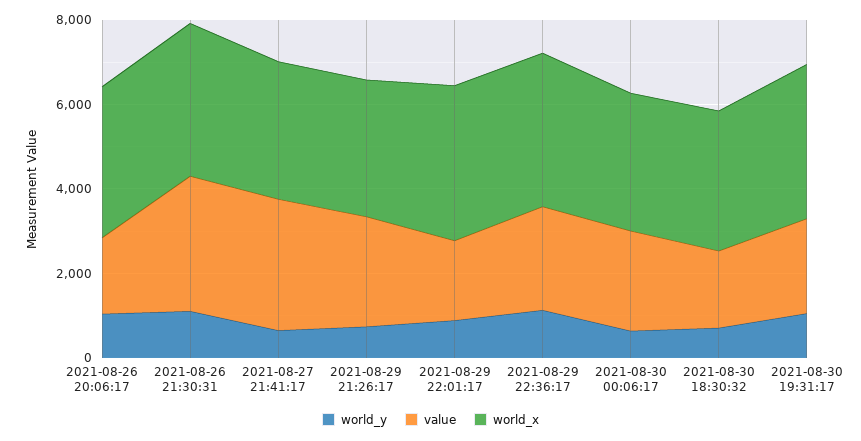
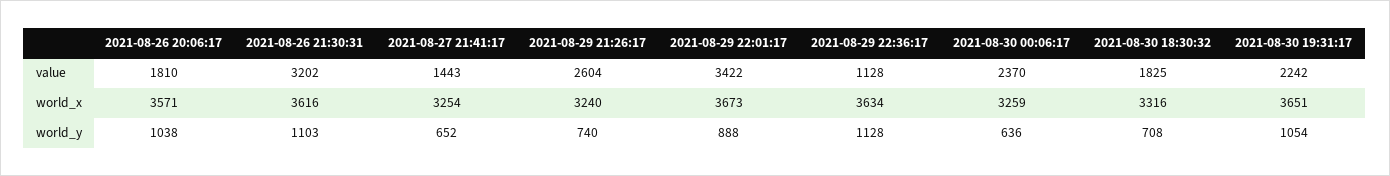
  {
    "world_y": {
      "2021-08-26 20:06:17": 1038,
      "2021-08-26 21:30:31": 1103,
      "2021-08-27 21:41:17": 652,
      "2021-08-29 21:26:17": 740,
      "2021-08-29 22:01:17": 888,
      "2021-08-29 22:36:17": 1128,
      "2021-08-30 00:06:17": 636,
      "2021-08-30 18:30:32": 708,
      "2021-08-30 19:31:17": 1054
    },
    "value": {
      "2021-08-26 20:06:17": 1810,
      "2021-08-26 21:30:31": 3202,
-     "2021-08-27 21:41:17": 3000,
+     "2021-08-27 21:41:17": 1443,
      "2021-08-29 21:26:17": 2604,
-     "2021-08-29 22:01:17": 2000,
+     "2021-08-29 22:01:17": 3422,
-     "2021-08-29 22:36:17": 2500,
+     "2021-08-29 22:36:17": 1128,
      "2021-08-30 00:06:17": 2370,
      "2021-08-30 18:30:32": 1825,
      "2021-08-30 19:31:17": 2242
    },
    "world_x": {
      "2021-08-26 20:06:17": 3571,
      "2021-08-26 21:30:31": 3616,
      "2021-08-27 21:41:17": 3254,
      "2021-08-29 21:26:17": 3240,
      "2021-08-29 22:01:17": 3673,
      "2021-08-29 22:36:17": 3634,
      "2021-08-30 00:06:17": 3259,
      "2021-08-30 18:30:32": 3316,
      "2021-08-30 19:31:17": 3651
    }
  }

